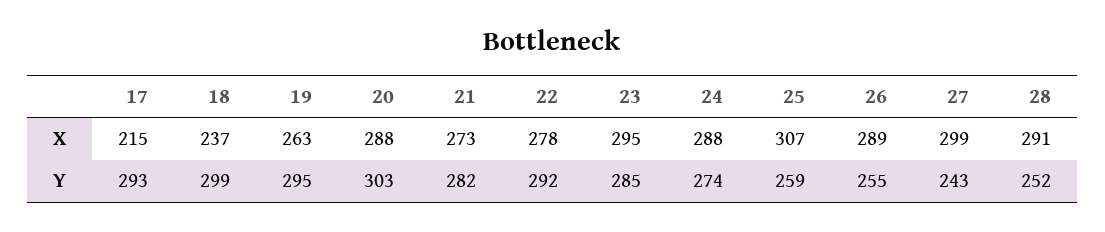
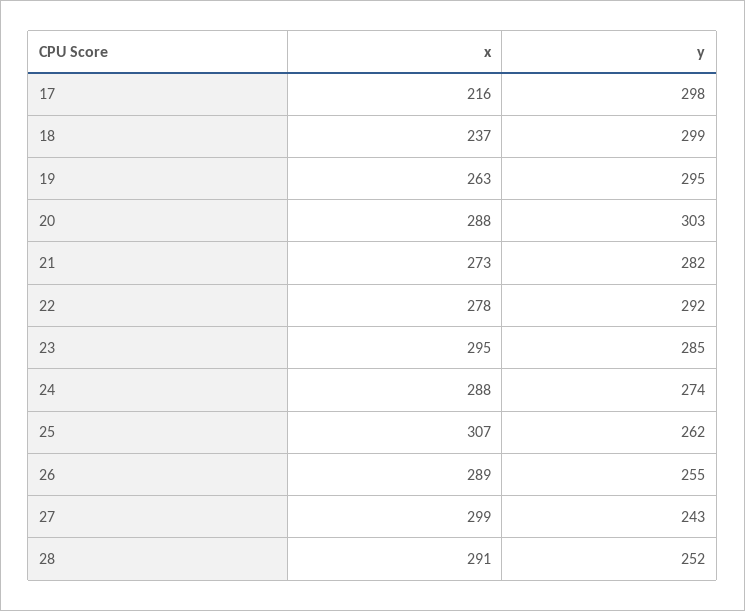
  {
    "17": {
-     "X": 215,
+     "X": 216,
-     "Y": 293
+     "Y": 298
    },
    "18": {
      "X": 237,
      "Y": 299
    },
    "19": {
      "X": 263,
      "Y": 295
    },
    "20": {
      "X": 288,
      "Y": 303
    },
    "21": {
      "X": 273,
      "Y": 282
    },
    "22": {
      "X": 278,
      "Y": 292
    },
    "23": {
      "X": 295,
      "Y": 285
    },
    "24": {
      "X": 288,
      "Y": 274
    },
    "25": {
      "X": 307,
-     "Y": 259
+     "Y": 262
    },
    "26": {
      "X": 289,
      "Y": 255
    },
    "27": {
      "X": 299,
      "Y": 243
    },
    "28": {
      "X": 291,
      "Y": 252
    }
  }

